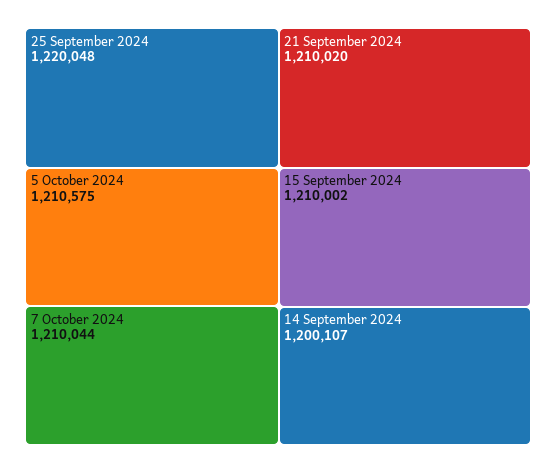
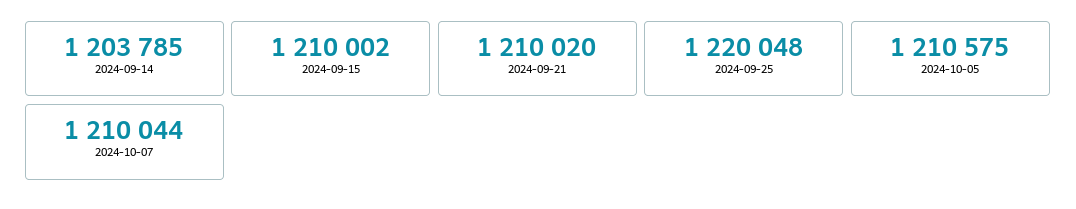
  {
    "25 September 2024": 1220048,
    "5 October 2024": 1210575,
    "7 October 2024": 1210044,
    "21 September 2024": 1210020,
    "15 September 2024": 1210002,
-   "14 September 2024": 1200107
+   "14 September 2024": 1203785
  }

